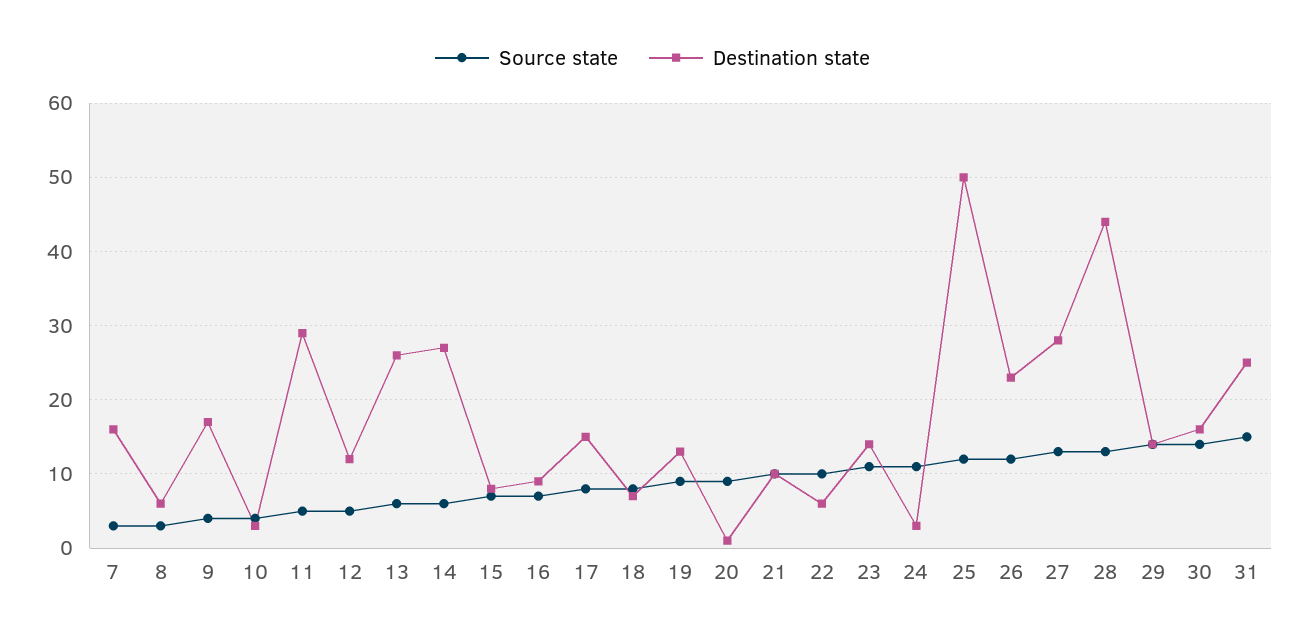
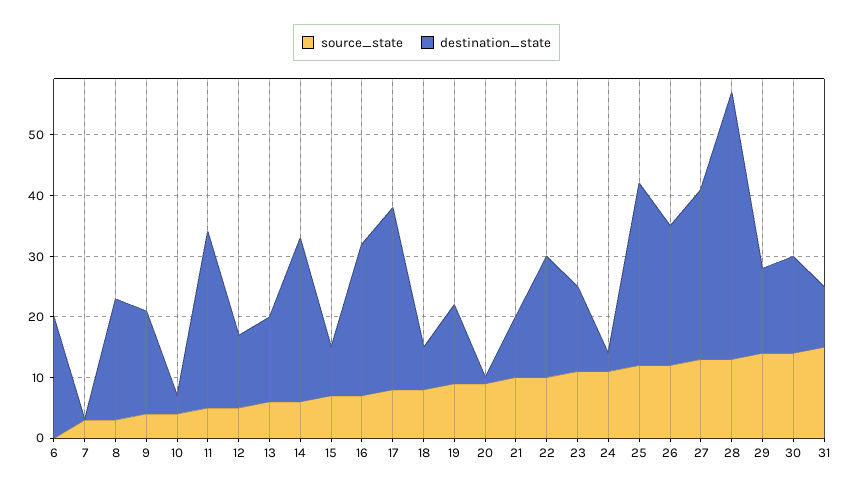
  {
    "Source state": {
      "7": 3,
      "8": 3,
      "9": 4,
      "10": 4,
      "11": 5,
      "12": 5,
      "13": 6,
      "14": 6,
      "15": 7,
      "16": 7,
      "17": 8,
      "18": 8,
      "19": 9,
      "20": 9,
      "21": 10,
      "22": 10,
      "23": 11,
      "24": 11,
      "25": 12,
      "26": 12,
      "27": 13,
      "28": 13,
      "29": 14,
      "30": 14,
-     "31": 15
+     "31": 15,
+     "6": 0
    },
    "Destination state": {
-     "7": 16,
+     "7": 0,
-     "8": 6,
+     "8": 20,
      "9": 17,
      "10": 3,
      "11": 29,
      "12": 12,
-     "13": 26,
+     "13": 15,
      "14": 27,
      "15": 8,
-     "16": 9,
+     "16": 25,
-     "17": 15,
+     "17": 30,
      "18": 7,
      "19": 13,
      "20": 1,
      "21": 10,
-     "22": 6,
+     "22": 20,
      "23": 14,
      "24": 3,
-     "25": 50,
+     "25": 30,
      "26": 23,
      "27": 28,
      "28": 44,
      "29": 14,
      "30": 16,
-     "31": 25
+     "31": 10,
+     "6": 20
    }
  }

